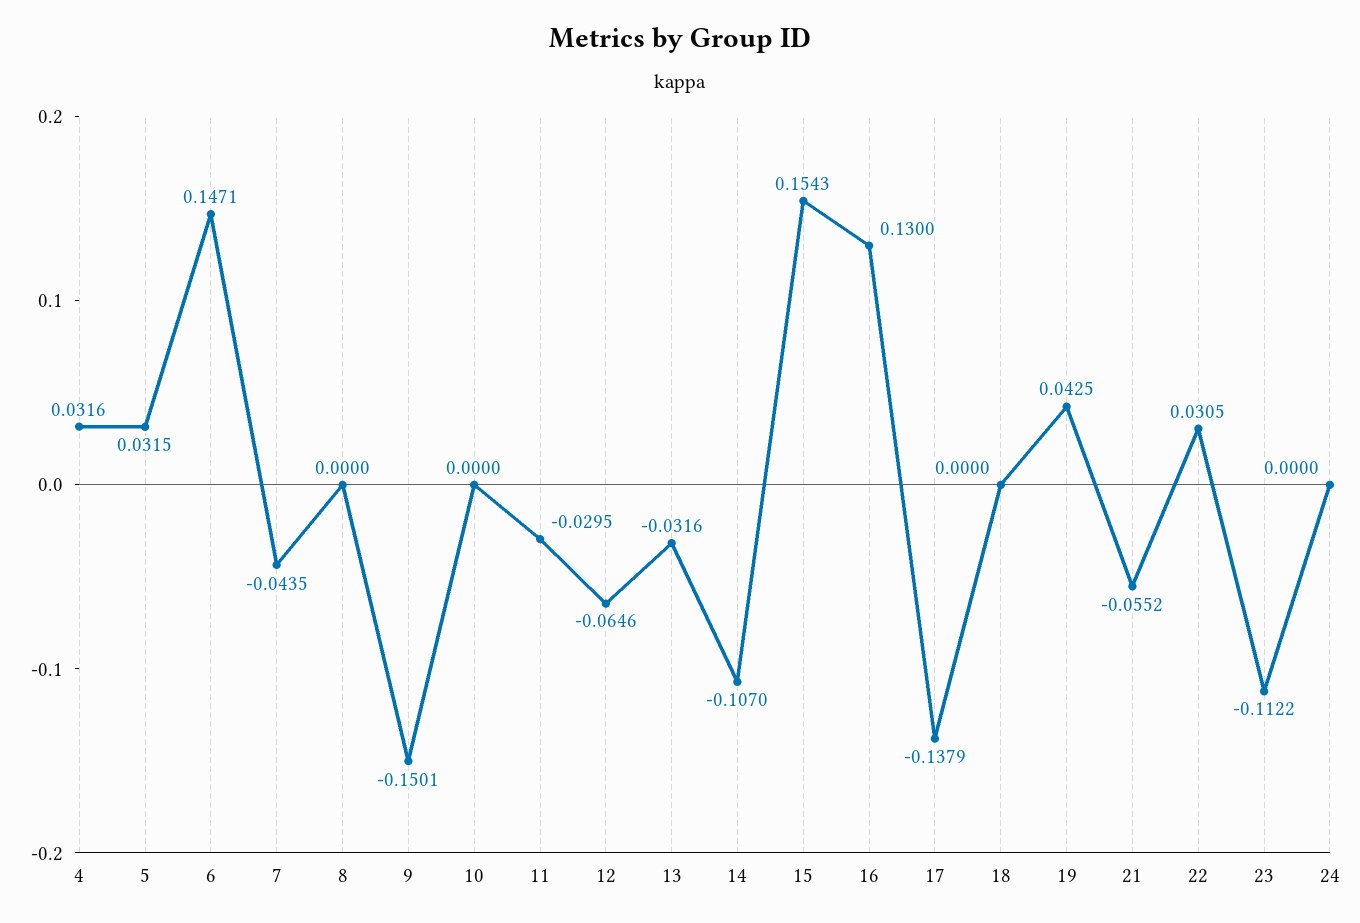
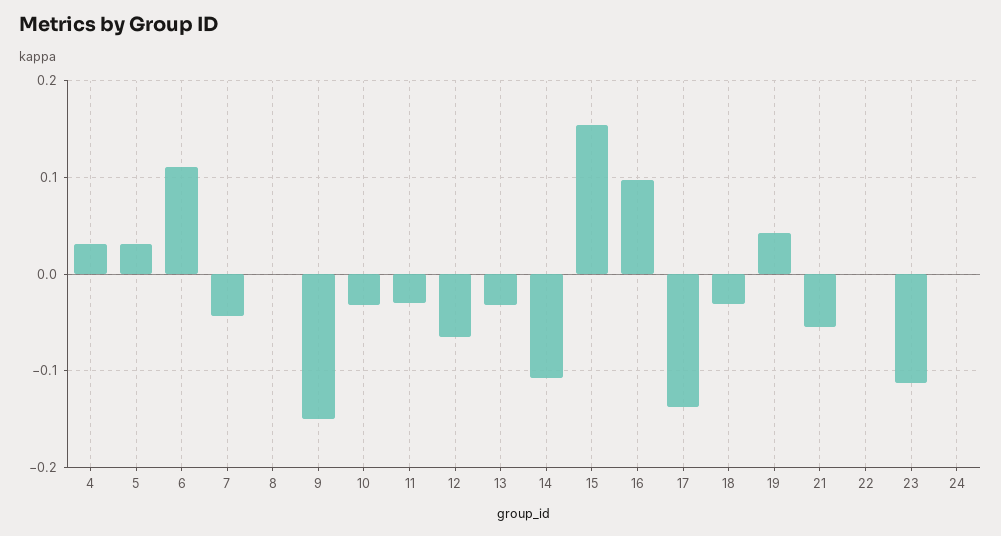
  {
    "4": 0.0316,
    "5": 0.0315,
-   "6": 0.1471,
+   "6": 0.11,
    "7": -0.0435,
    "8": 0,
    "9": -0.1501,
-   "10": 0,
+   "10": -0.03,
    "11": -0.0295,
    "12": -0.0646,
    "13": -0.0316,
    "14": -0.107,
    "15": 0.1543,
-   "16": 0.13,
+   "16": 0.1,
    "17": -0.1379,
-   "18": 0,
+   "18": -0.03,
    "19": 0.0425,
    "21": -0.0552,
-   "22": 0.0305,
+   "22": 0,
    "23": -0.1122,
    "24": 0
  }

